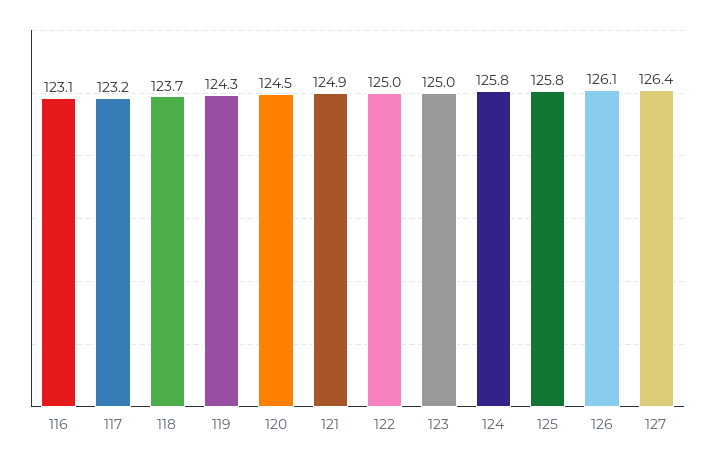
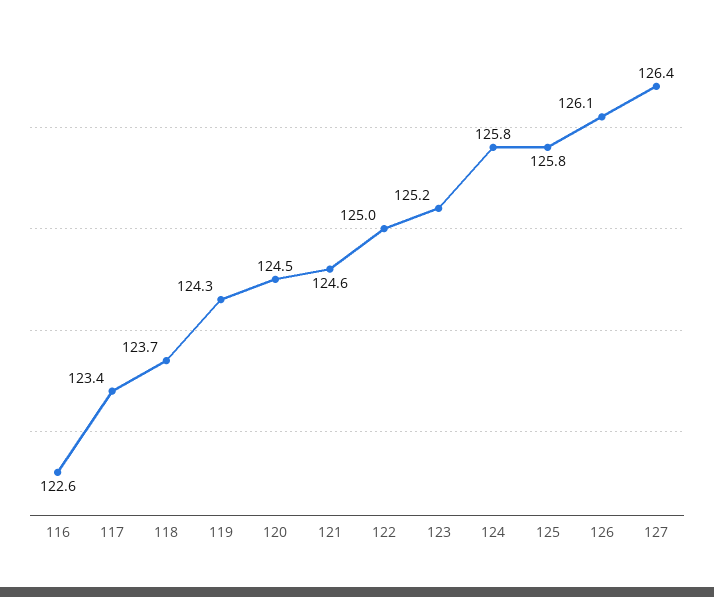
  {
-   "116": 123.1,
+   "116": 122.6,
-   "117": 123.2,
+   "117": 123.4,
    "118": 123.7,
    "119": 124.3,
    "120": 124.5,
-   "121": 124.9,
+   "121": 124.6,
    "122": 125,
-   "123": 125,
+   "123": 125.2,
    "124": 125.8,
    "125": 125.8,
    "126": 126.1,
    "127": 126.4
  }

